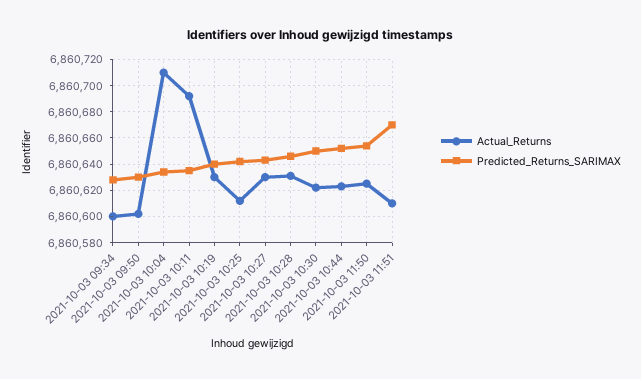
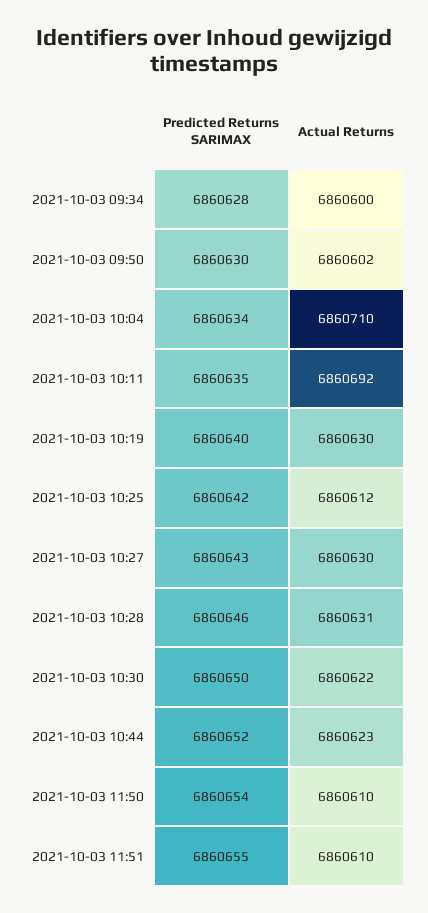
  {
    "Actual_Returns": {
      "2021-10-03 09:34": 6860600,
      "2021-10-03 09:50": 6860602,
      "2021-10-03 10:04": 6860710,
      "2021-10-03 10:11": 6860692,
      "2021-10-03 10:19": 6860630,
      "2021-10-03 10:25": 6860612,
      "2021-10-03 10:27": 6860630,
      "2021-10-03 10:28": 6860631,
      "2021-10-03 10:30": 6860622,
      "2021-10-03 10:44": 6860623,
-     "2021-10-03 11:50": 6860625,
+     "2021-10-03 11:50": 6860610,
      "2021-10-03 11:51": 6860610
    },
    "Predicted_Returns_SARIMAX": {
      "2021-10-03 09:34": 6860628,
      "2021-10-03 09:50": 6860630,
      "2021-10-03 10:04": 6860634,
      "2021-10-03 10:11": 6860635,
      "2021-10-03 10:19": 6860640,
      "2021-10-03 10:25": 6860642,
      "2021-10-03 10:27": 6860643,
      "2021-10-03 10:28": 6860646,
      "2021-10-03 10:30": 6860650,
      "2021-10-03 10:44": 6860652,
      "2021-10-03 11:50": 6860654,
-     "2021-10-03 11:51": 6860670
+     "2021-10-03 11:51": 6860655
    }
  }

